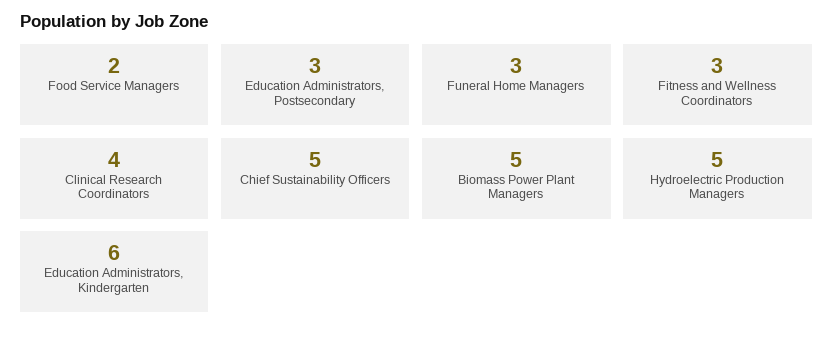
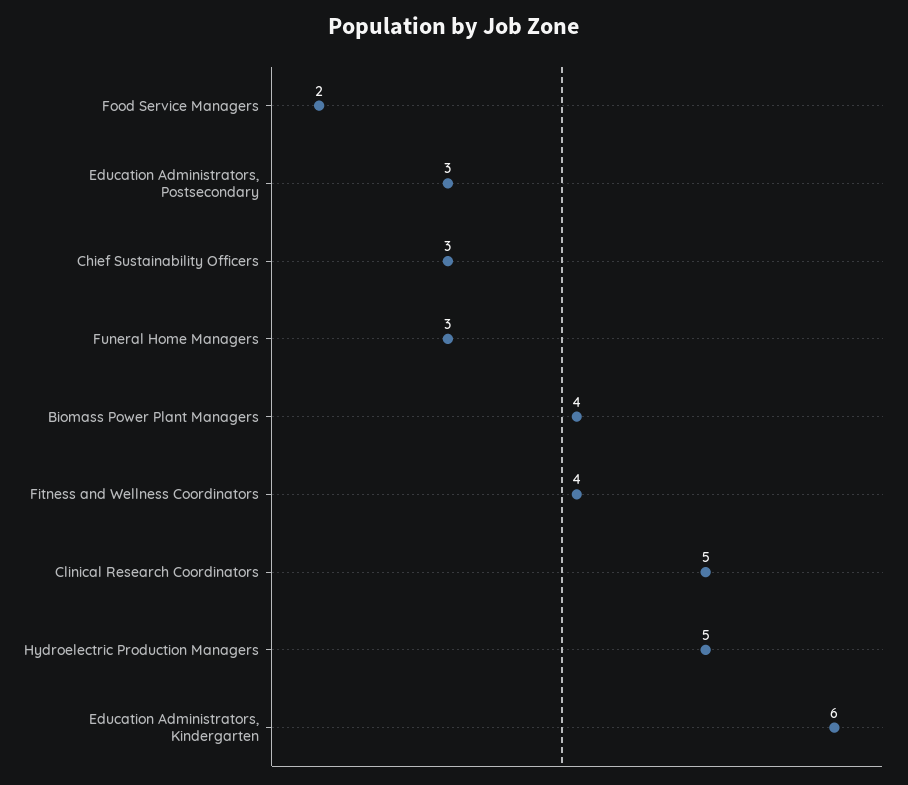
  {
    "Food Service Managers": 2,
    "Education Administrators, Postsecondary": 3,
    "Funeral Home Managers": 3,
-   "Fitness and Wellness Coordinators": 3,
+   "Fitness and Wellness Coordinators": 4,
-   "Clinical Research Coordinators": 4,
+   "Clinical Research Coordinators": 5,
-   "Chief Sustainability Officers": 5,
+   "Chief Sustainability Officers": 3,
-   "Biomass Power Plant Managers": 5,
+   "Biomass Power Plant Managers": 4,
    "Hydroelectric Production Managers": 5,
    "Education Administrators, Kindergarten": 6
  }

